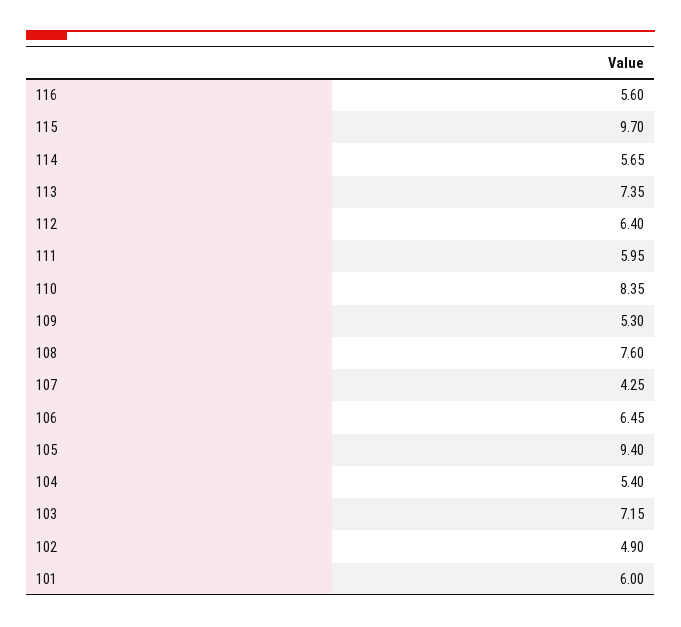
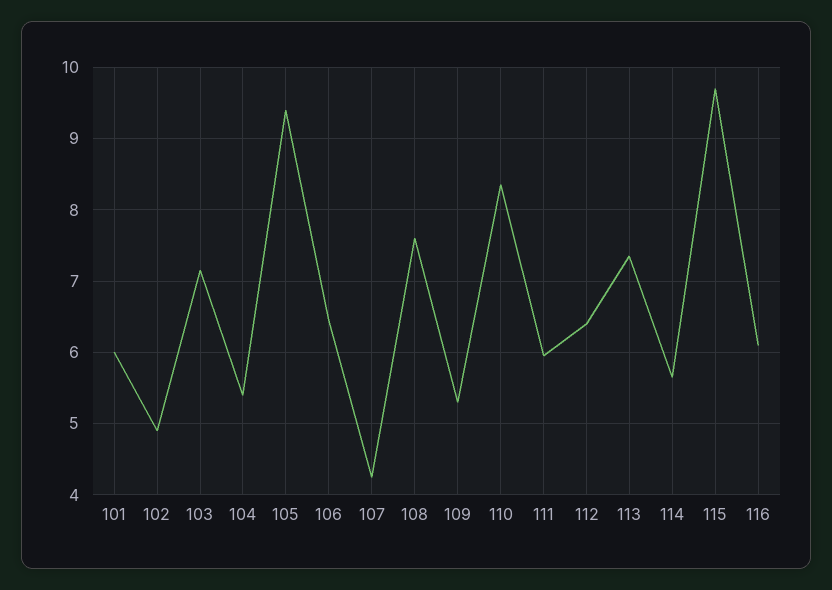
  {
-   "116": 5.6,
+   "116": 6.1,
    "115": 9.7,
    "114": 5.65,
    "113": 7.35,
    "112": 6.4,
    "111": 5.95,
    "110": 8.35,
    "109": 5.3,
    "108": 7.6,
    "107": 4.25,
    "106": 6.45,
    "105": 9.4,
    "104": 5.4,
    "103": 7.15,
    "102": 4.9,
    "101": 6
  }

